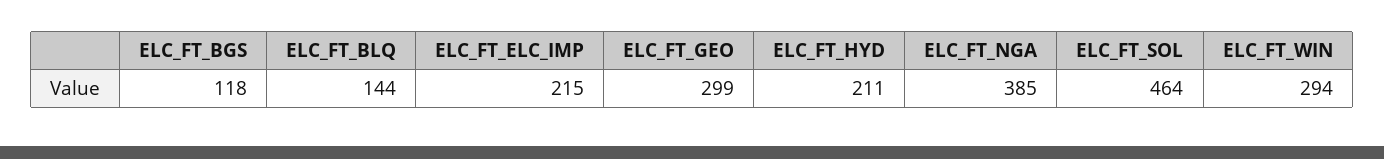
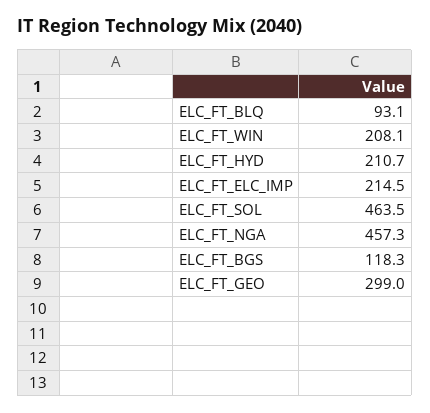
  {
    "ELC_FT_BGS": 118.3,
-   "ELC_FT_BLQ": 144,
+   "ELC_FT_BLQ": 93.1,
    "ELC_FT_ELC_IMP": 214.5,
    "ELC_FT_GEO": 299,
    "ELC_FT_HYD": 210.7,
-   "ELC_FT_NGA": 385,
+   "ELC_FT_NGA": 457.3,
    "ELC_FT_SOL": 463.5,
-   "ELC_FT_WIN": 294
+   "ELC_FT_WIN": 208.1
  }

